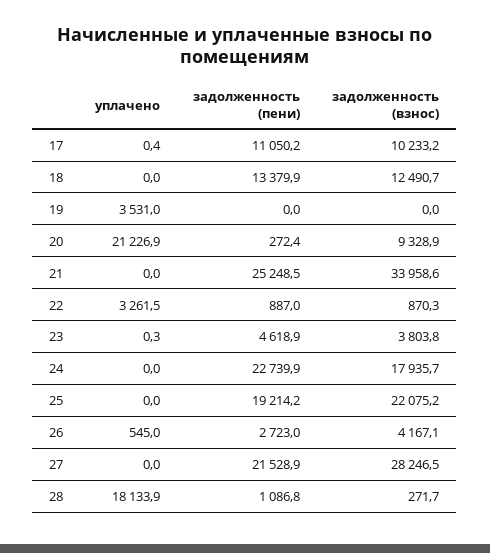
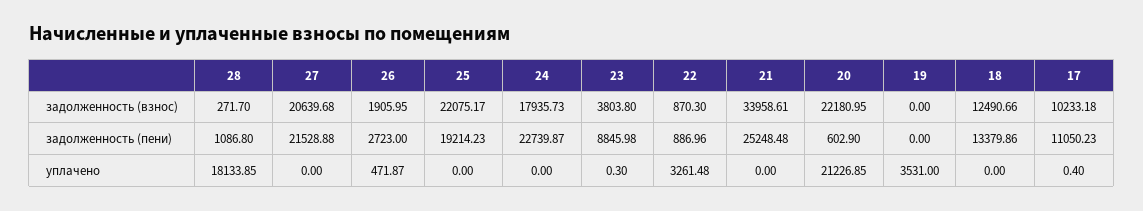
  {
    "уплачено": {
      "17": 0.4,
      "18": 0,
      "19": 3531,
      "20": 21226.85,
      "21": 0,
      "22": 3261.48,
      "23": 0.3,
      "24": 0,
      "25": 0,
-     "26": 545,
+     "26": 471.87,
      "27": 0,
      "28": 18133.85
    },
    "задолженность (пени)": {
      "17": 11050.23,
      "18": 13379.86,
      "19": 0,
-     "20": 272.4,
+     "20": 602.9,
      "21": 25248.48,
      "22": 886.96,
-     "23": 4618.9,
+     "23": 8845.98,
      "24": 22739.87,
      "25": 19214.23,
      "26": 2723,
      "27": 21528.88,
      "28": 1086.8
    },
    "задолженность (взнос)": {
      "17": 10233.18,
      "18": 12490.66,
      "19": 0,
-     "20": 9328.9,
+     "20": 22180.95,
      "21": 33958.61,
      "22": 870.3,
      "23": 3803.8,
      "24": 17935.73,
      "25": 22075.17,
-     "26": 4167.1,
+     "26": 1905.95,
-     "27": 28246.5,
+     "27": 20639.68,
      "28": 271.7
    }
  }

